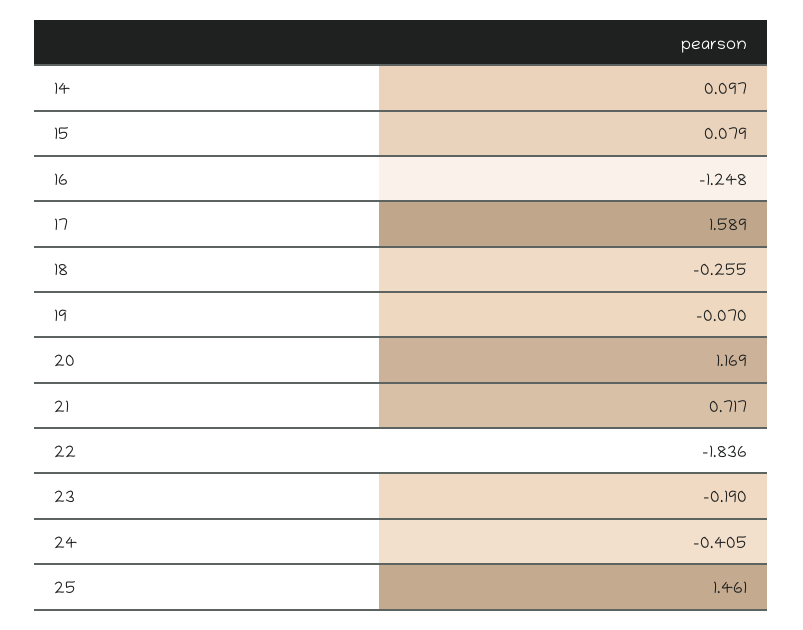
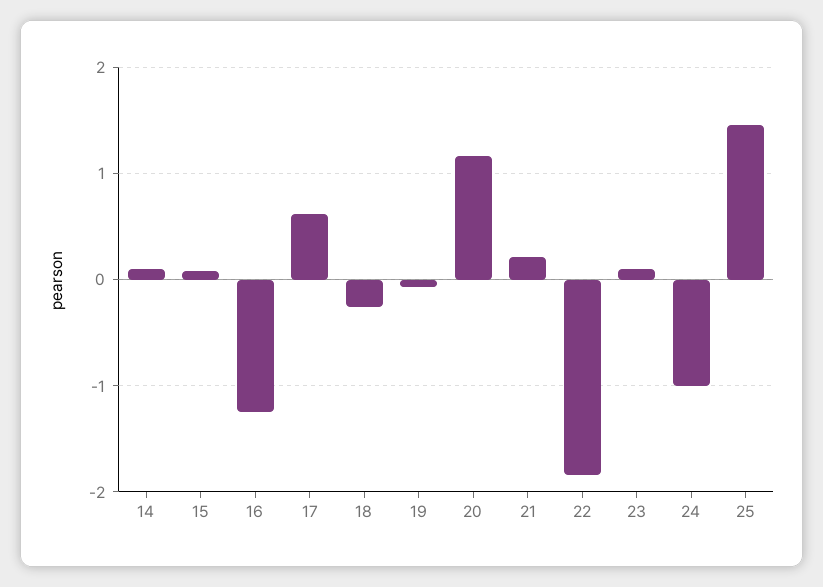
  {
    "14": 0.097,
    "15": 0.079,
    "16": -1.248,
-   "17": 1.589,
+   "17": 0.6,
    "18": -0.255,
    "19": -0.07,
    "20": 1.169,
-   "21": 0.717,
+   "21": 0.2,
    "22": -1.836,
-   "23": -0.19,
+   "23": 0.1,
-   "24": -0.405,
+   "24": -1,
    "25": 1.461
  }

